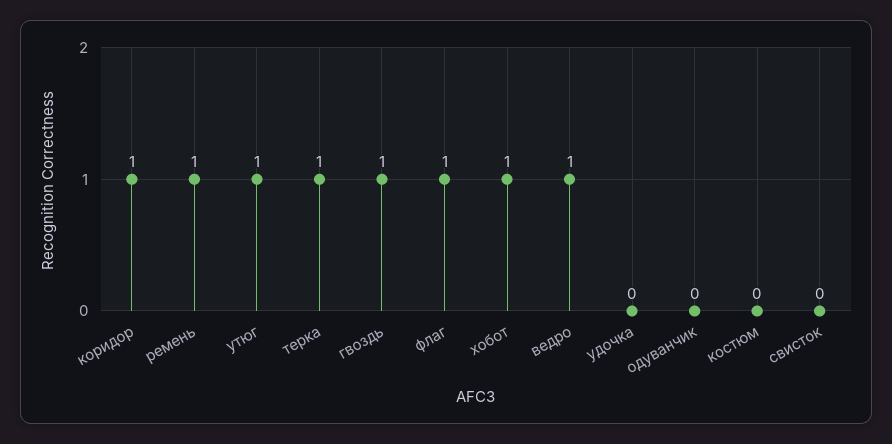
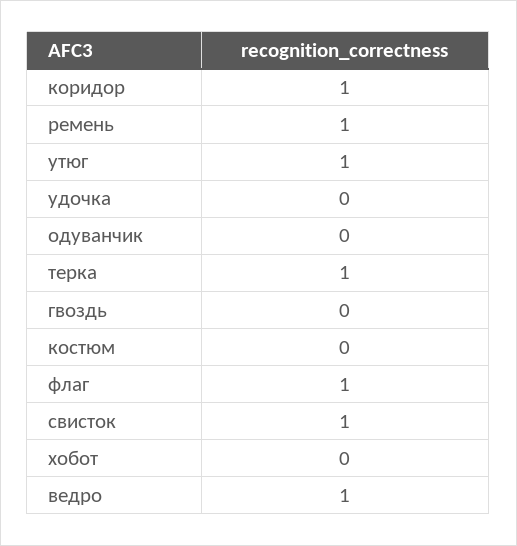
  {
    "коридор": 1,
    "ремень": 1,
    "утюг": 1,
    "терка": 1,
-   "гвоздь": 1,
+   "гвоздь": 0,
    "флаг": 1,
-   "хобот": 1,
+   "хобот": 0,
    "ведро": 1,
    "удочка": 0,
    "одуванчик": 0,
    "костюм": 0,
-   "свисток": 0
+   "свисток": 1
  }

